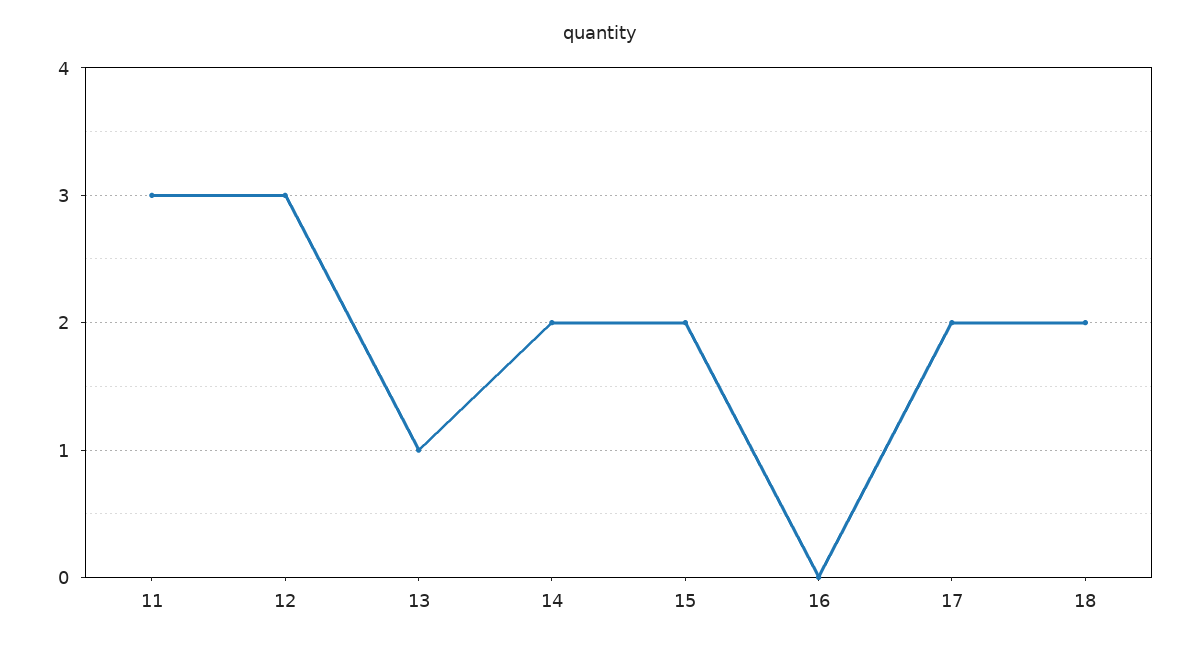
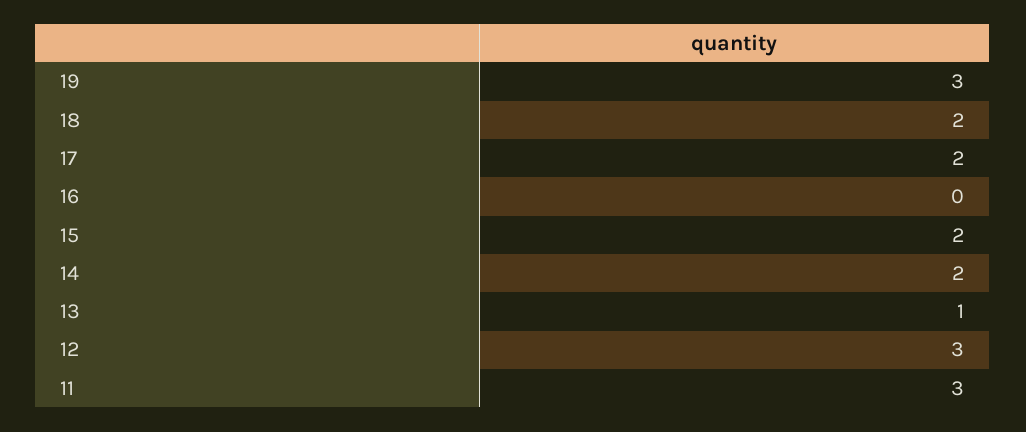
  {
    "11": 3,
    "12": 3,
    "13": 1,
    "14": 2,
    "15": 2,
    "16": 0,
    "17": 2,
-   "18": 2
+   "18": 2,
+   "19": 3
  }

